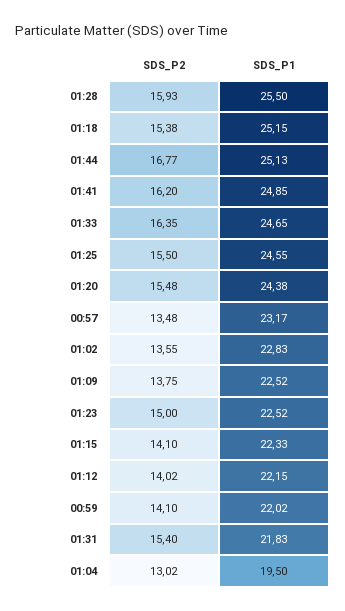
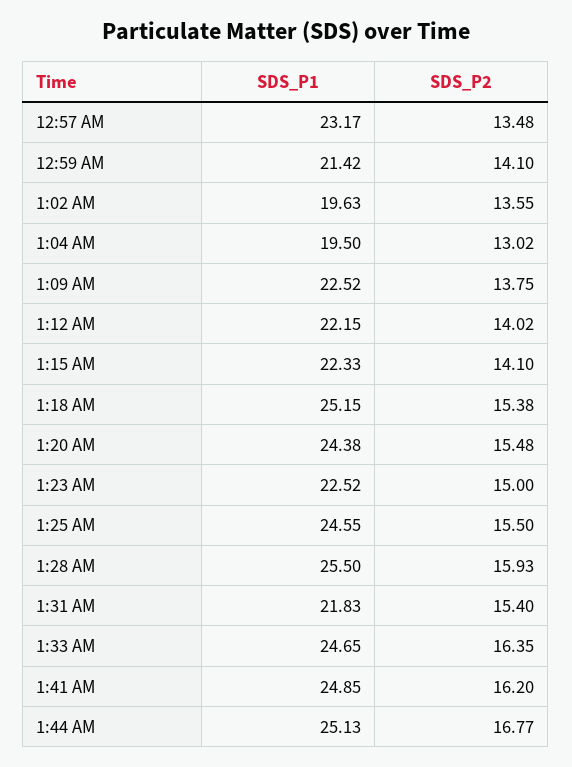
  {
    "SDS_P2": {
      "01:28": 15.93,
      "01:18": 15.38,
      "01:44": 16.77,
      "01:41": 16.2,
      "01:33": 16.35,
      "01:25": 15.5,
      "01:20": 15.48,
      "00:57": 13.48,
      "01:02": 13.55,
      "01:09": 13.75,
      "01:23": 15,
      "01:15": 14.1,
      "01:12": 14.02,
      "00:59": 14.1,
      "01:31": 15.4,
      "01:04": 13.02
    },
    "SDS_P1": {
      "01:28": 25.5,
      "01:18": 25.15,
      "01:44": 25.13,
      "01:41": 24.85,
      "01:33": 24.65,
      "01:25": 24.55,
      "01:20": 24.38,
      "00:57": 23.17,
-     "01:02": 22.83,
+     "01:02": 19.63,
      "01:09": 22.52,
      "01:23": 22.52,
      "01:15": 22.33,
      "01:12": 22.15,
-     "00:59": 22.02,
+     "00:59": 21.42,
      "01:31": 21.83,
      "01:04": 19.5
    }
  }

